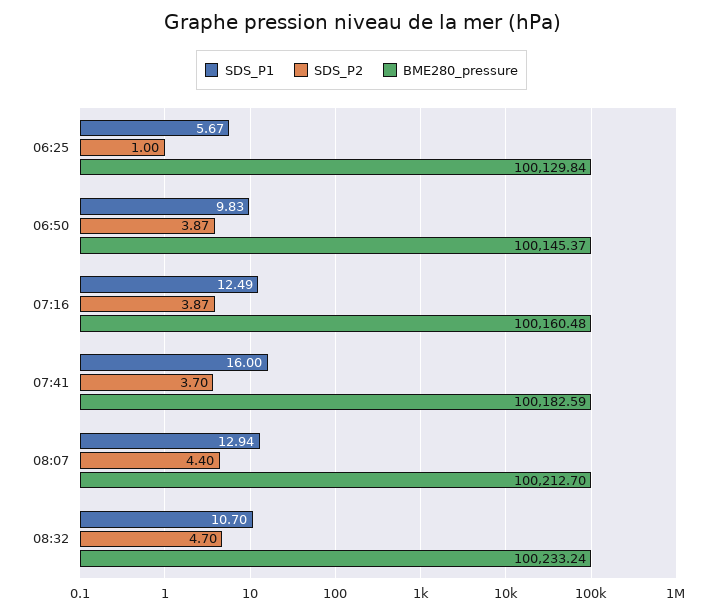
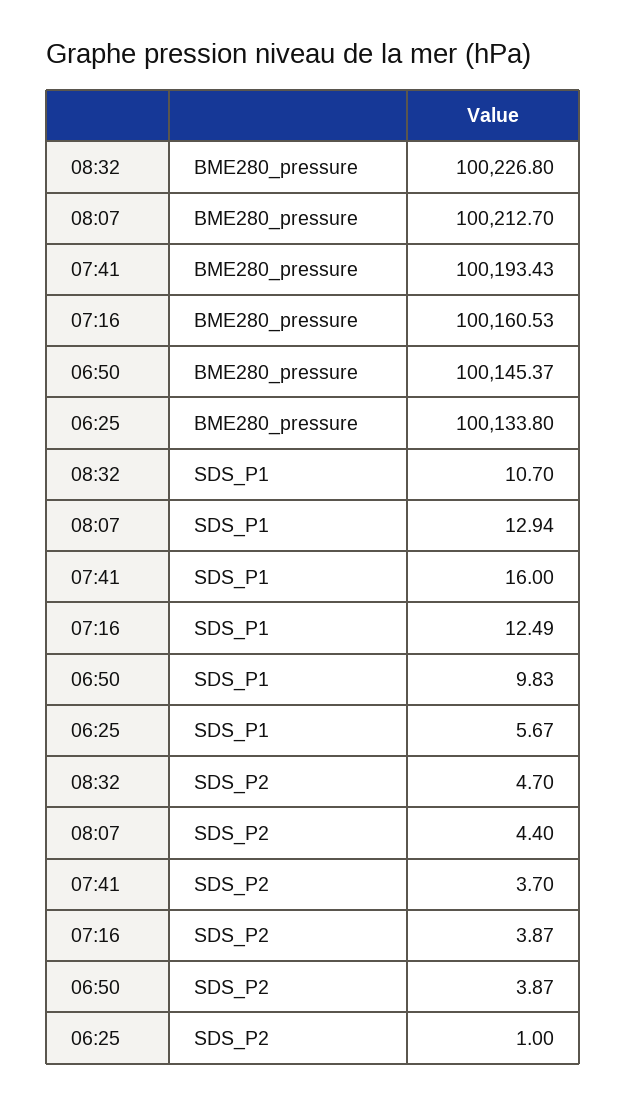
  {
    "SDS_P1": {
      "06:25": 5.67,
      "06:50": 9.83,
      "07:16": 12.49,
      "07:41": 16,
      "08:07": 12.94,
      "08:32": 10.7
    },
    "SDS_P2": {
      "06:25": 1,
      "06:50": 3.87,
      "07:16": 3.87,
      "07:41": 3.7,
      "08:07": 4.4,
      "08:32": 4.7
    },
    "BME280_pressure": {
-     "06:25": 100129.84,
+     "06:25": 100133.8,
      "06:50": 100145.37,
-     "07:16": 100160.48,
+     "07:16": 100160.53,
-     "07:41": 100182.59,
+     "07:41": 100193.43,
      "08:07": 100212.7,
-     "08:32": 100233.24
+     "08:32": 100226.8
    }
  }

